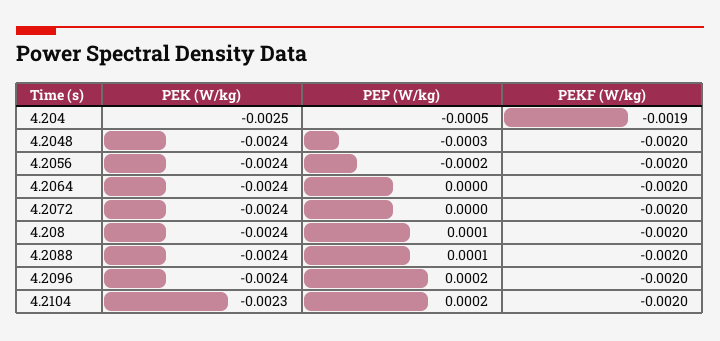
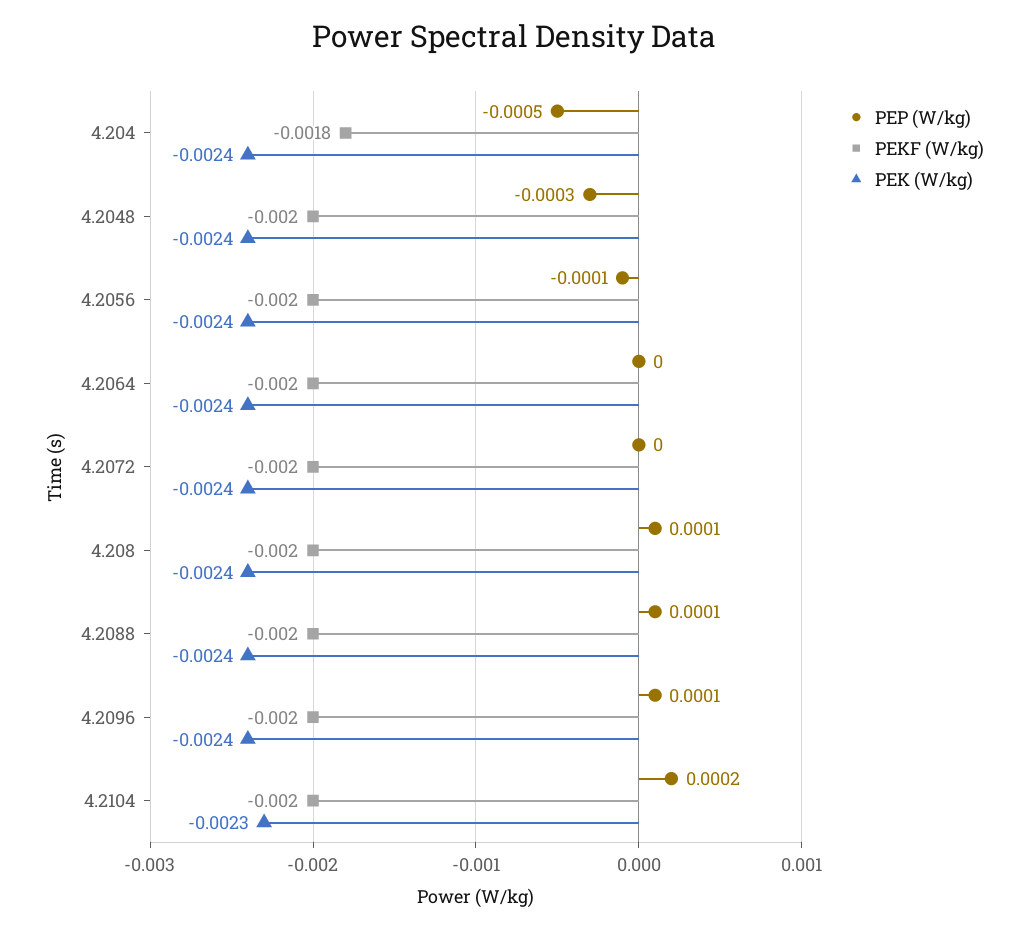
  {
    "PEK (W/kg)": {
-     "4.204": -0.0025,
+     "4.204": -0.0024,
      "4.2048": -0.0024,
      "4.2056": -0.0024,
      "4.2064": -0.0024,
      "4.2072": -0.0024,
      "4.208": -0.0024,
      "4.2088": -0.0024,
      "4.2096": -0.0024,
      "4.2104": -0.0023
    },
    "PEP (W/kg)": {
      "4.204": -0.0005,
      "4.2048": -0.0003,
-     "4.2056": -0.0002,
+     "4.2056": -0.0001,
      "4.2064": 0,
      "4.2072": 0,
      "4.208": 0.0001,
      "4.2088": 0.0001,
-     "4.2096": 0.0002,
+     "4.2096": 0.0001,
      "4.2104": 0.0002
    },
    "PEKF (W/kg)": {
-     "4.204": -0.0019,
+     "4.204": -0.0018,
      "4.2048": -0.002,
      "4.2056": -0.002,
      "4.2064": -0.002,
      "4.2072": -0.002,
      "4.208": -0.002,
      "4.2088": -0.002,
      "4.2096": -0.002,
      "4.2104": -0.002
    }
  }

